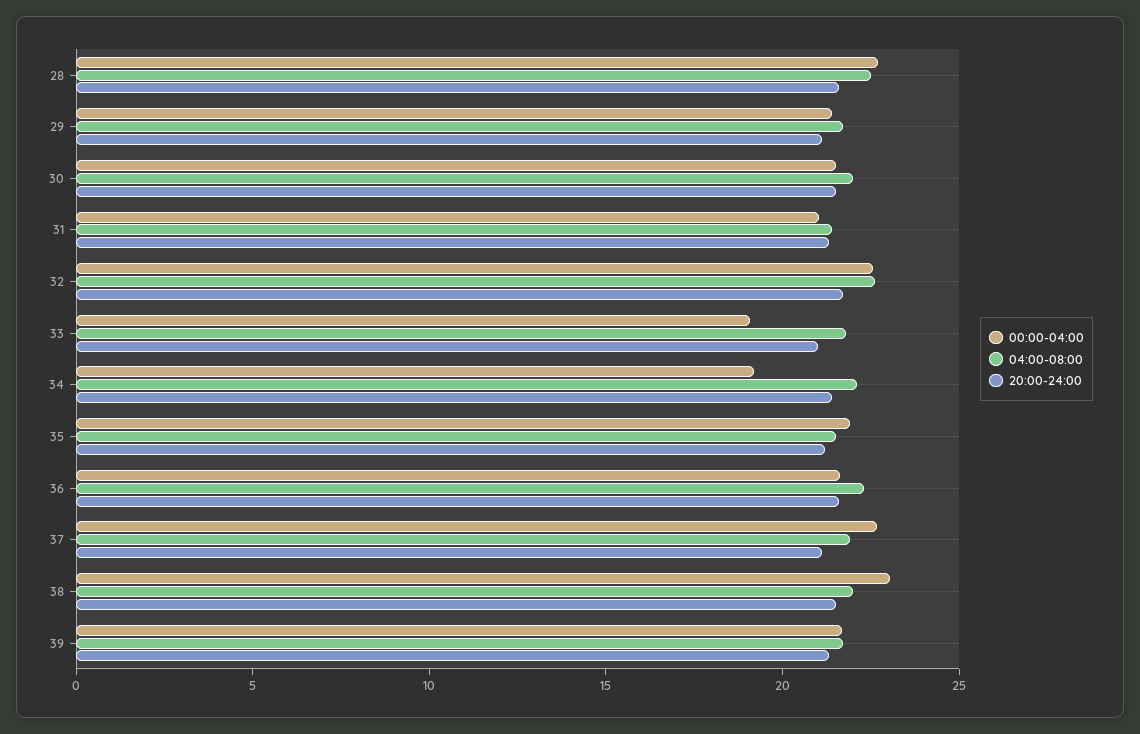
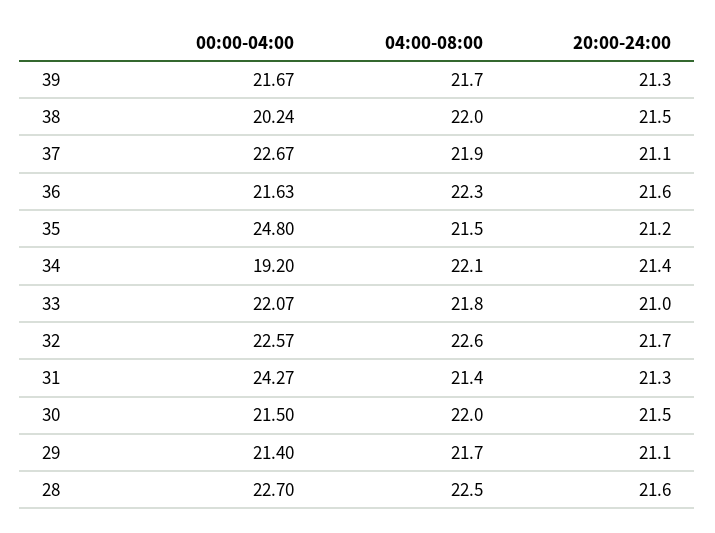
  {
    "00:00-04:00": {
      "28": 22.7,
      "29": 21.4,
      "30": 21.5,
-     "31": 21,
+     "31": 24.27,
      "32": 22.57,
-     "33": 19,
+     "33": 22.07,
      "34": 19.2,
-     "35": 22,
+     "35": 24.8,
      "36": 21.63,
      "37": 22.67,
-     "38": 23,
+     "38": 20.24,
      "39": 21.67
    },
    "04:00-08:00": {
      "28": 22.5,
      "29": 21.7,
      "30": 22,
      "31": 21.4,
      "32": 22.6,
      "33": 21.8,
      "34": 22.1,
      "35": 21.5,
      "36": 22.3,
      "37": 21.9,
      "38": 22,
      "39": 21.7
    },
    "20:00-24:00": {
      "28": 21.6,
      "29": 21.1,
      "30": 21.5,
      "31": 21.3,
      "32": 21.7,
      "33": 21,
      "34": 21.4,
      "35": 21.2,
      "36": 21.6,
      "37": 21.1,
      "38": 21.5,
      "39": 21.3
    }
  }

